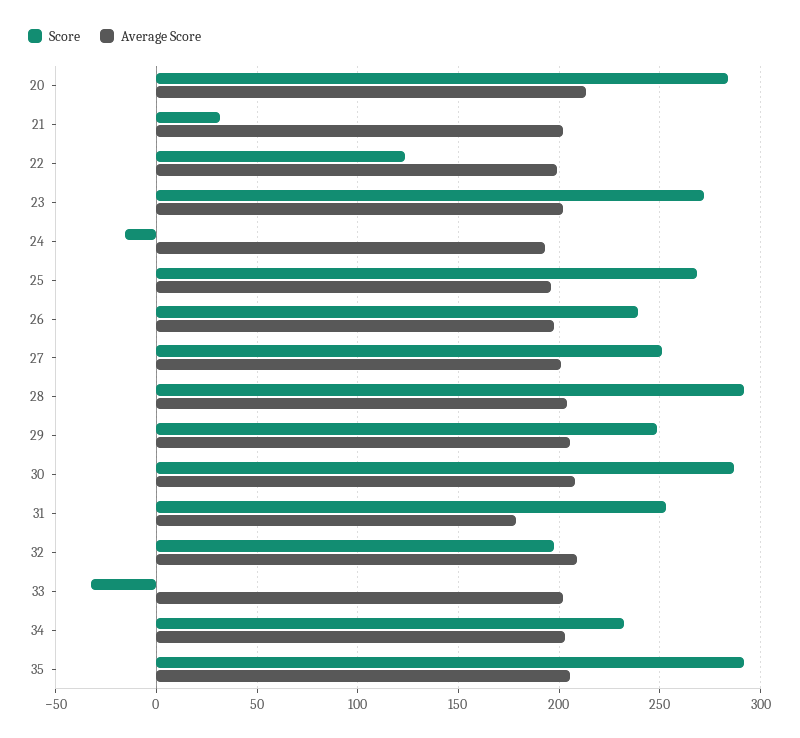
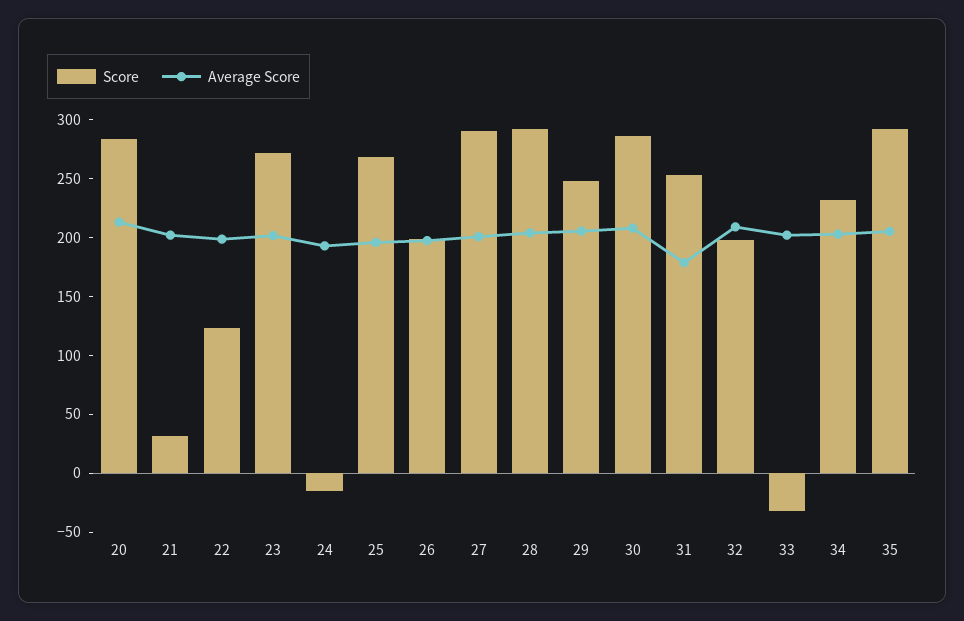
  {
    "Score": {
      "20": 285,
      "21": 30,
      "22": 125,
      "23": 270,
      "24": -15,
      "25": 270,
-     "26": 240,
+     "26": 200,
-     "27": 250,
+     "27": 290,
      "28": 290,
      "29": 250,
      "30": 285,
      "31": 255,
      "32": 200,
      "33": -35,
      "34": 230,
      "35": 290
    },
    "Average Score": {
      "20": 215,
      "21": 200,
      "22": 200,
      "23": 200,
      "24": 195,
      "25": 195,
      "26": 200,
      "27": 200,
      "28": 205,
      "29": 205,
      "30": 210,
      "31": 180,
      "32": 210,
      "33": 200,
      "34": 205,
      "35": 205
    }
  }

